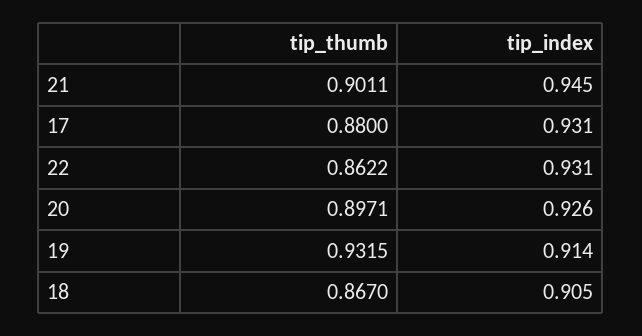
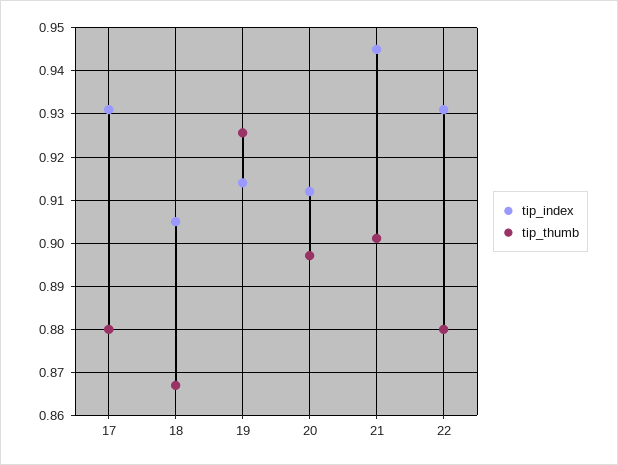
  {
    "tip_thumb": {
      "21": 0.9011,
      "17": 0.88,
-     "22": 0.8622,
+     "22": 0.88,
      "20": 0.8971,
-     "19": 0.9315,
+     "19": 0.926,
      "18": 0.867
    },
    "tip_index": {
      "21": 0.945,
      "17": 0.931,
      "22": 0.931,
-     "20": 0.926,
+     "20": 0.912,
      "19": 0.914,
      "18": 0.905
    }
  }

